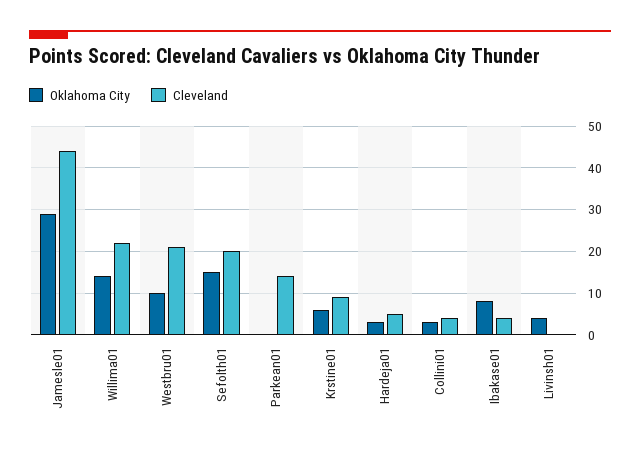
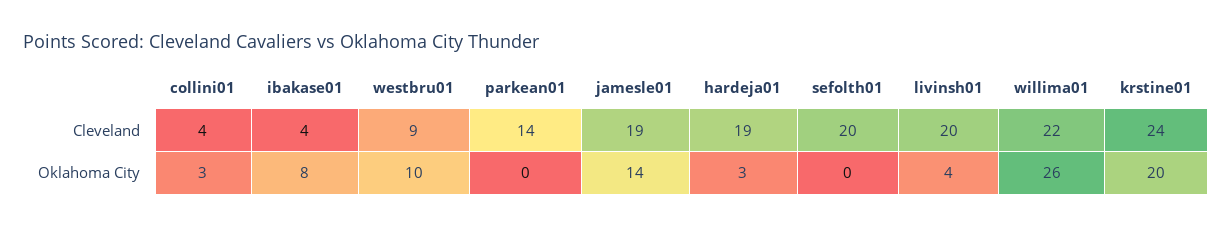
  {
    "Oklahoma City": {
-     "Jamesle01": 30,
+     "Jamesle01": 14,
-     "Willima01": 15,
+     "Willima01": 26,
      "Westbru01": 10,
-     "Sefolth01": 15,
+     "Sefolth01": 0,
      "Parkean01": 0,
-     "Krstine01": 5,
+     "Krstine01": 20,
      "Hardeja01": 3,
      "Collini01": 3,
      "Ibakase01": 8,
      "Livinsh01": 4
    },
    "Cleveland": {
-     "Jamesle01": 45,
+     "Jamesle01": 19,
      "Willima01": 22,
-     "Westbru01": 20,
+     "Westbru01": 9,
      "Sefolth01": 20,
      "Parkean01": 14,
-     "Krstine01": 10,
+     "Krstine01": 24,
-     "Hardeja01": 5,
+     "Hardeja01": 19,
      "Collini01": 4,
      "Ibakase01": 4,
-     "Livinsh01": 0
+     "Livinsh01": 20
    }
  }

